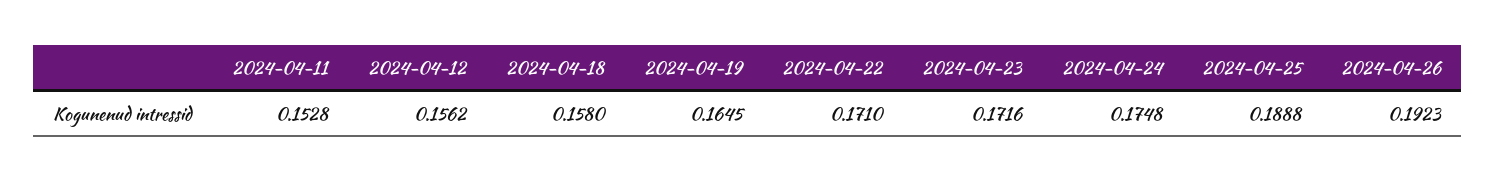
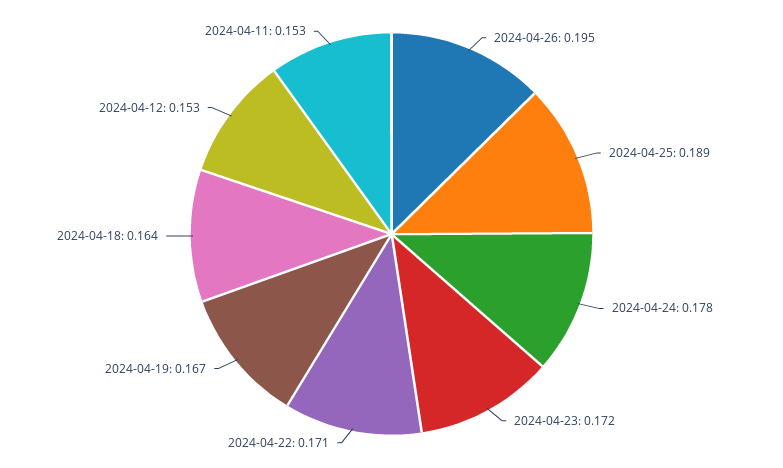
  {
    "2024-04-11": 0.1528,
-   "2024-04-12": 0.1562,
+   "2024-04-12": 0.153,
-   "2024-04-18": 0.158,
+   "2024-04-18": 0.164,
-   "2024-04-19": 0.1645,
+   "2024-04-19": 0.167,
    "2024-04-22": 0.171,
    "2024-04-23": 0.1716,
-   "2024-04-24": 0.1748,
+   "2024-04-24": 0.178,
    "2024-04-25": 0.1888,
-   "2024-04-26": 0.1923
+   "2024-04-26": 0.195
  }

